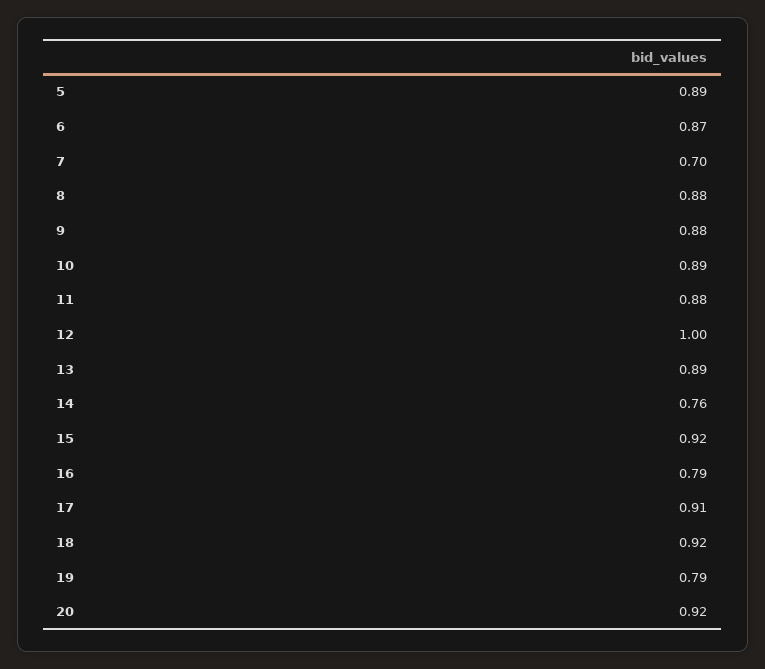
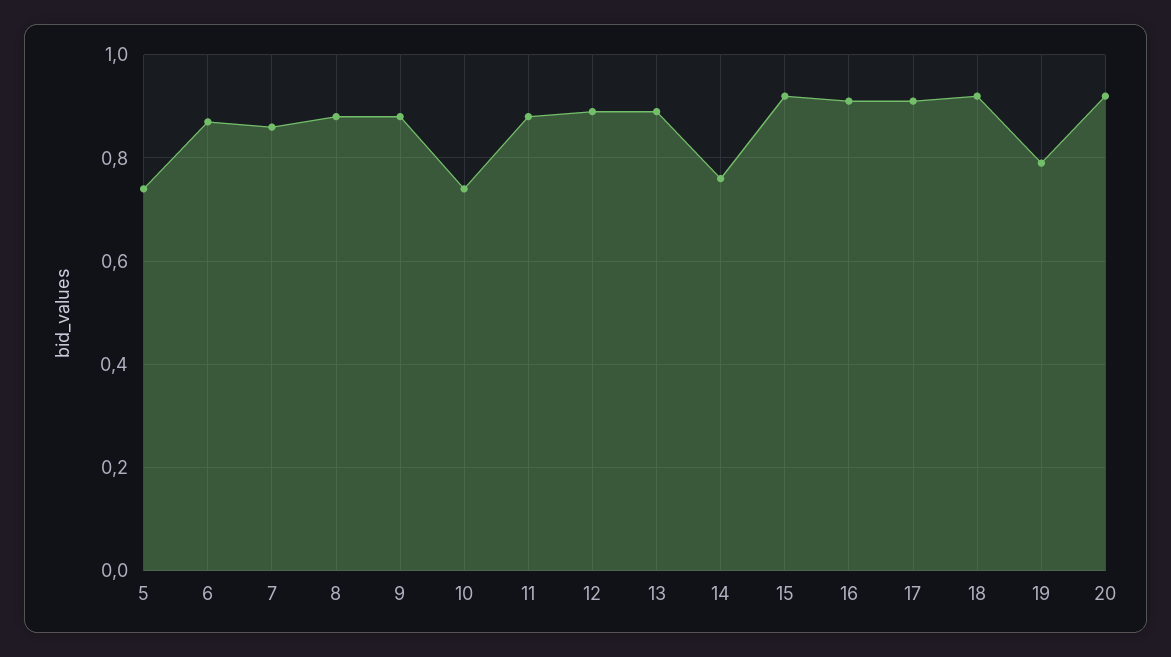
  {
-   "5": 0.89,
+   "5": 0.75,
    "6": 0.87,
-   "7": 0.7,
+   "7": 0.85,
    "8": 0.88,
    "9": 0.88,
-   "10": 0.89,
+   "10": 0.75,
    "11": 0.88,
-   "12": 1,
+   "12": 0.9,
    "13": 0.89,
    "14": 0.76,
    "15": 0.92,
-   "16": 0.79,
+   "16": 0.9,
    "17": 0.91,
    "18": 0.92,
    "19": 0.79,
    "20": 0.92
  }

